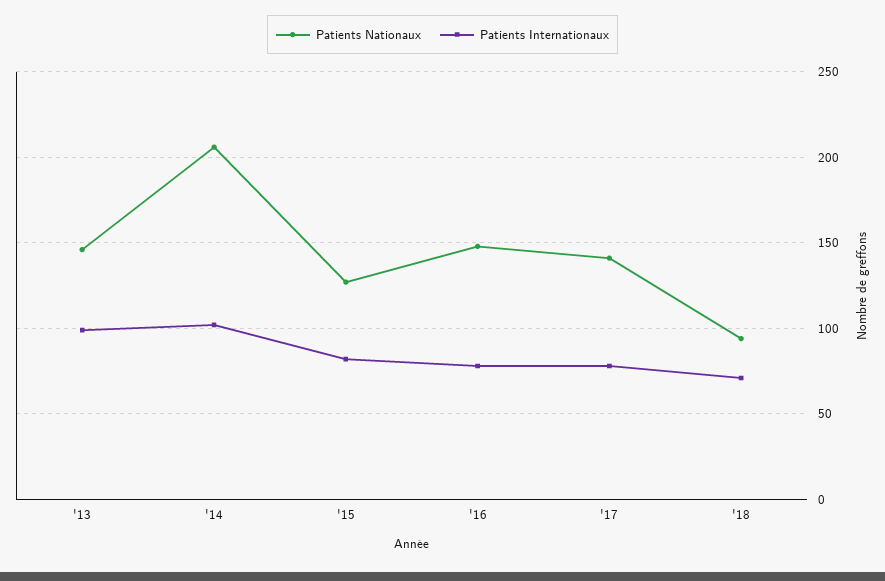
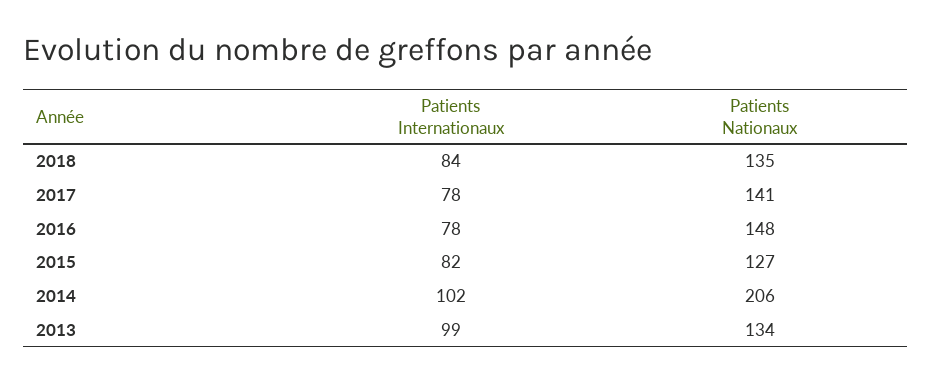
  {
    "Patients Nationaux": {
-     "'13": 145,
+     "'13": 134,
      "'14": 206,
      "'15": 127,
      "'16": 148,
      "'17": 141,
-     "'18": 95
+     "'18": 135
    },
    "Patients Internationaux": {
      "'13": 99,
      "'14": 102,
      "'15": 82,
      "'16": 78,
      "'17": 78,
-     "'18": 70
+     "'18": 84
    }
  }

